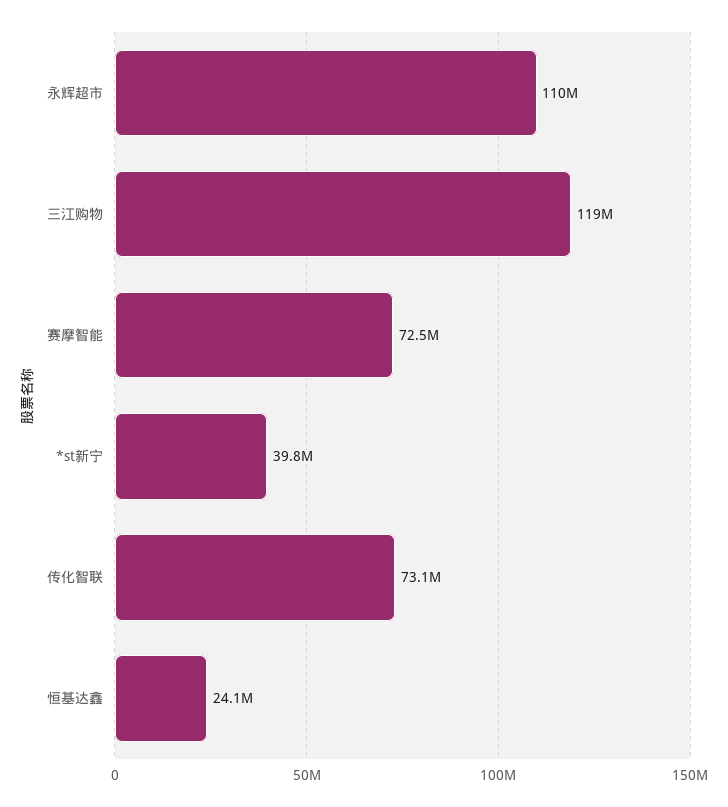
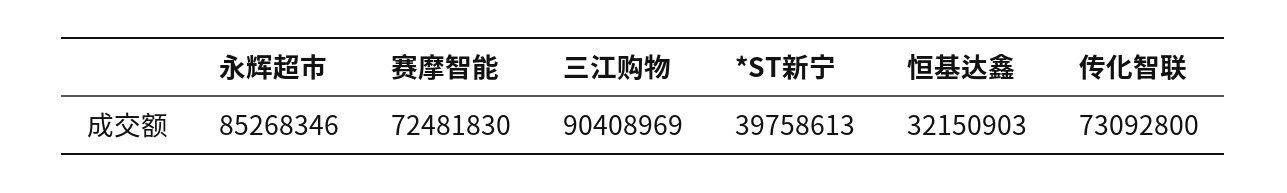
  {
-   "永辉超市": 110000000,
+   "永辉超市": 85268346,
-   "三江购物": 119000000,
+   "三江购物": 90408969,
    "赛摩智能": 72481830,
    "*st新宁": 39758613,
    "传化智联": 73092800,
-   "恒基达鑫": 24100000
+   "恒基达鑫": 32150903
  }

